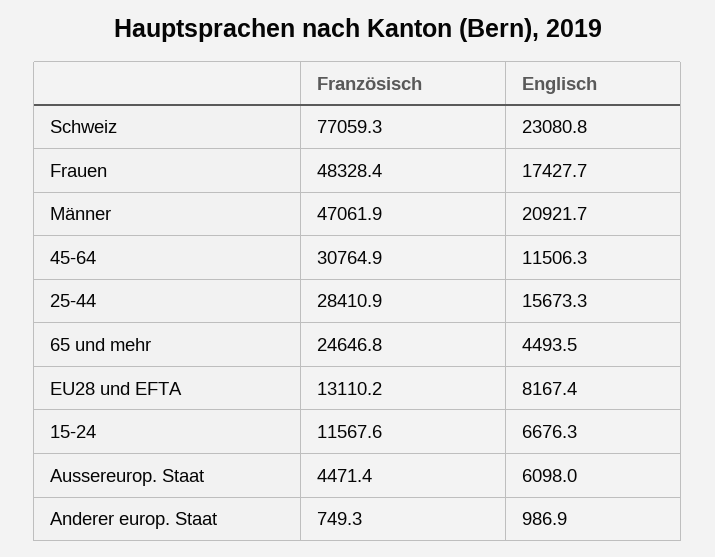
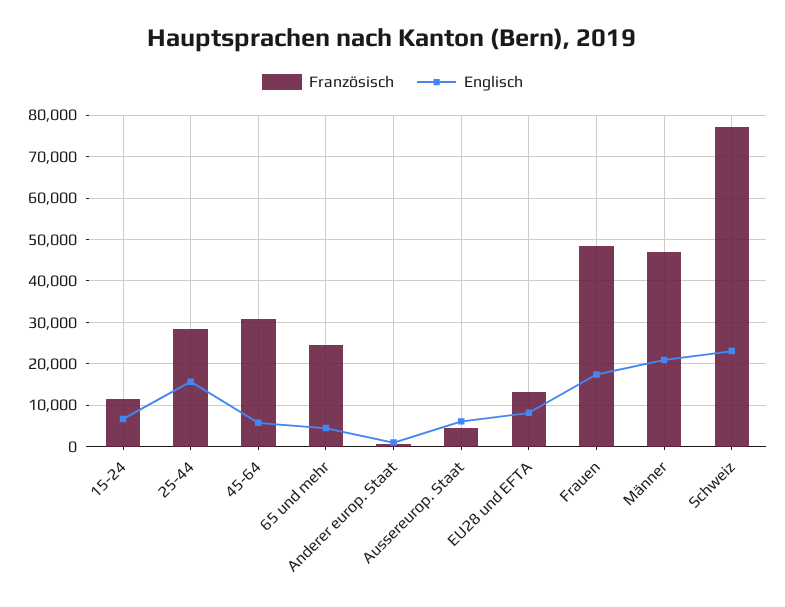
  {
    "Französisch": {
      "Schweiz": 77059.3,
      "Frauen": 48328.4,
      "Männer": 47061.9,
      "45-64": 30764.9,
      "25-44": 28410.9,
      "65 und mehr": 24646.8,
      "EU28 und EFTA": 13110.2,
      "15-24": 11567.6,
      "Aussereurop. Staat": 4471.4,
      "Anderer europ. Staat": 749.3
    },
    "Englisch": {
      "Schweiz": 23080.8,
      "Frauen": 17427.7,
      "Männer": 20921.7,
-     "45-64": 11506.3,
+     "45-64": 6000,
      "25-44": 15673.3,
      "65 und mehr": 4493.5,
      "EU28 und EFTA": 8167.4,
      "15-24": 6676.3,
      "Aussereurop. Staat": 6098,
      "Anderer europ. Staat": 986.9
    }
  }

